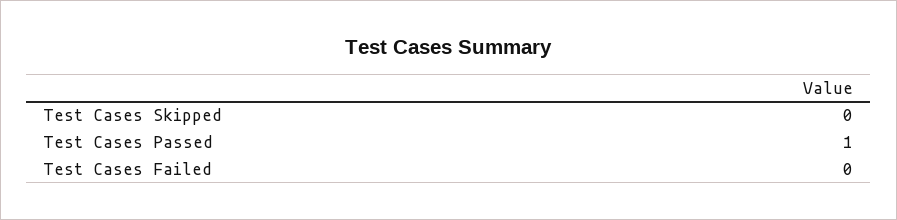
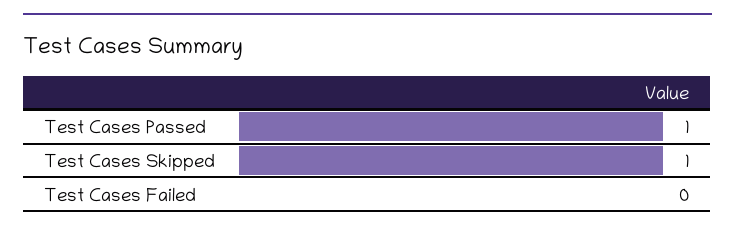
  {
-   "Test Cases Skipped": 0,
+   "Test Cases Skipped": 1,
    "Test Cases Passed": 1,
    "Test Cases Failed": 0
  }

